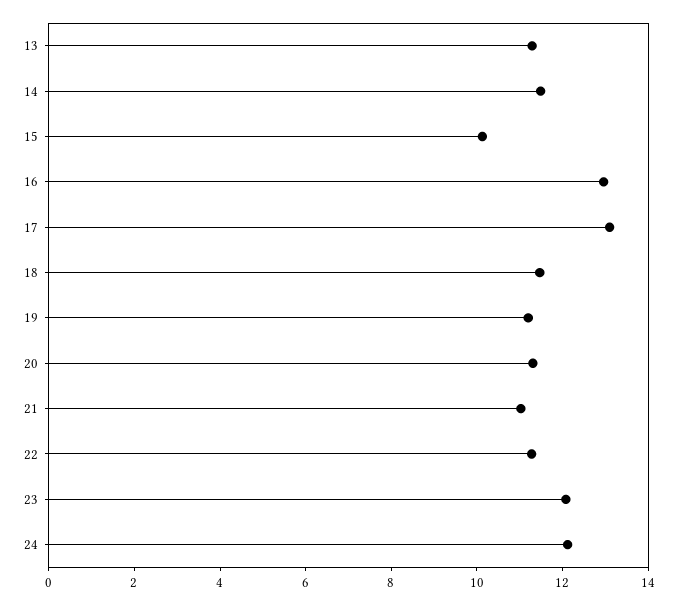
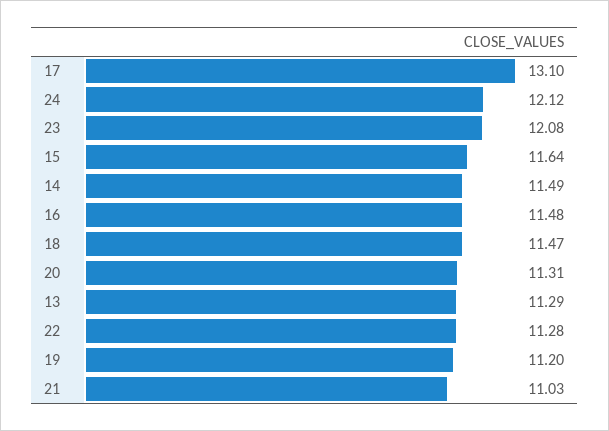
  {
    "13": 11.29,
    "14": 11.49,
-   "15": 10,
+   "15": 11.64,
-   "16": 13,
+   "16": 11.48,
    "17": 13.1,
    "18": 11.47,
    "19": 11.2,
    "20": 11.31,
    "21": 11.03,
    "22": 11.28,
    "23": 12.08,
    "24": 12.12
  }

